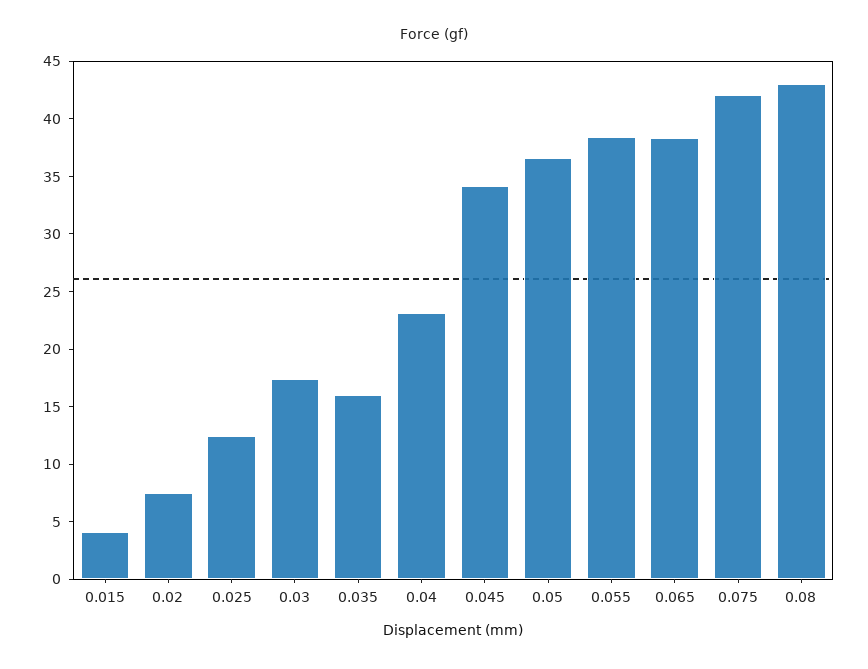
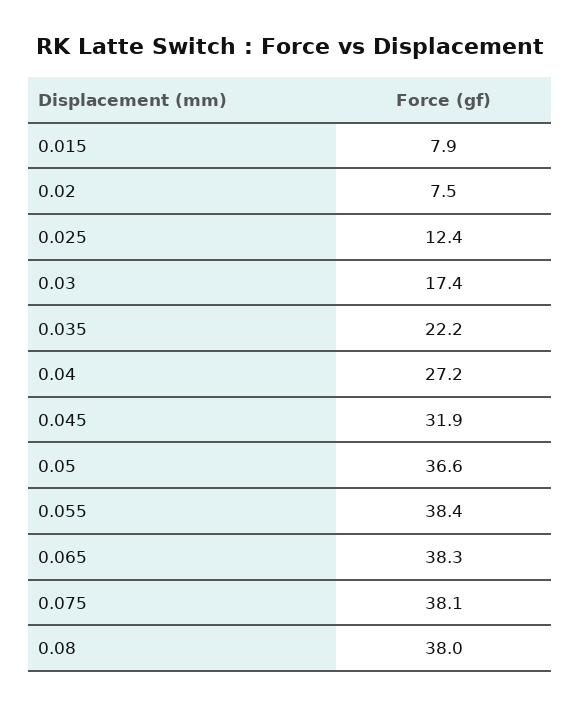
  {
-   "0.015": 4,
+   "0.015": 7.9,
    "0.02": 7.5,
    "0.025": 12.4,
    "0.03": 17.4,
-   "0.035": 16,
+   "0.035": 22.2,
-   "0.04": 23,
+   "0.04": 27.2,
-   "0.045": 34,
+   "0.045": 31.9,
    "0.05": 36.6,
    "0.055": 38.4,
    "0.065": 38.3,
-   "0.075": 42,
+   "0.075": 38.1,
-   "0.08": 43
+   "0.08": 38
  }

